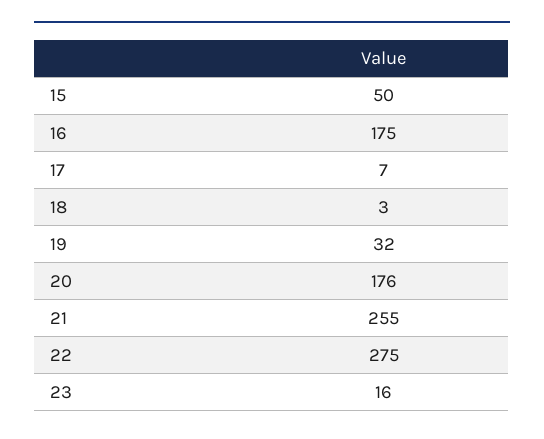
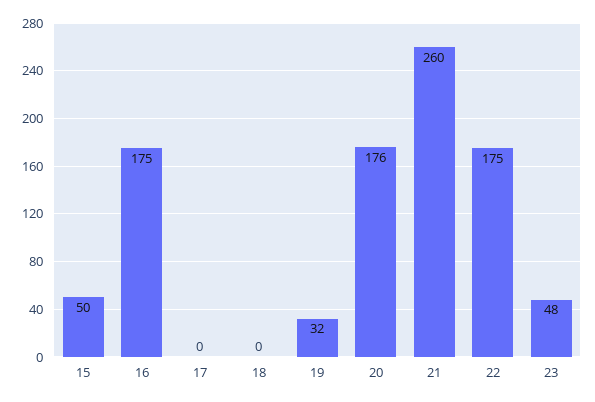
  {
    "15": 50,
    "16": 175,
-   "17": 7,
+   "17": 0,
-   "18": 3,
+   "18": 0,
    "19": 32,
    "20": 176,
-   "21": 255,
+   "21": 260,
-   "22": 275,
+   "22": 175,
-   "23": 16
+   "23": 48
  }

